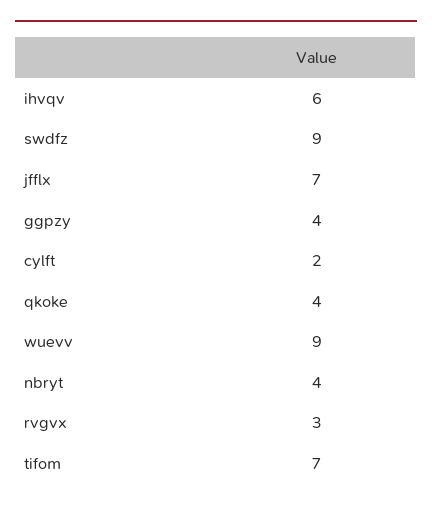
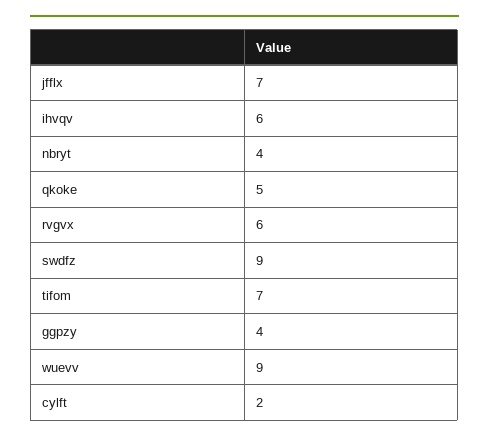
  {
    "ihvqv": 6,
    "swdfz": 9,
    "jfflx": 7,
    "ggpzy": 4,
    "cylft": 2,
-   "qkoke": 4,
+   "qkoke": 5,
    "wuevv": 9,
    "nbryt": 4,
-   "rvgvx": 3,
+   "rvgvx": 6,
    "tifom": 7
  }

